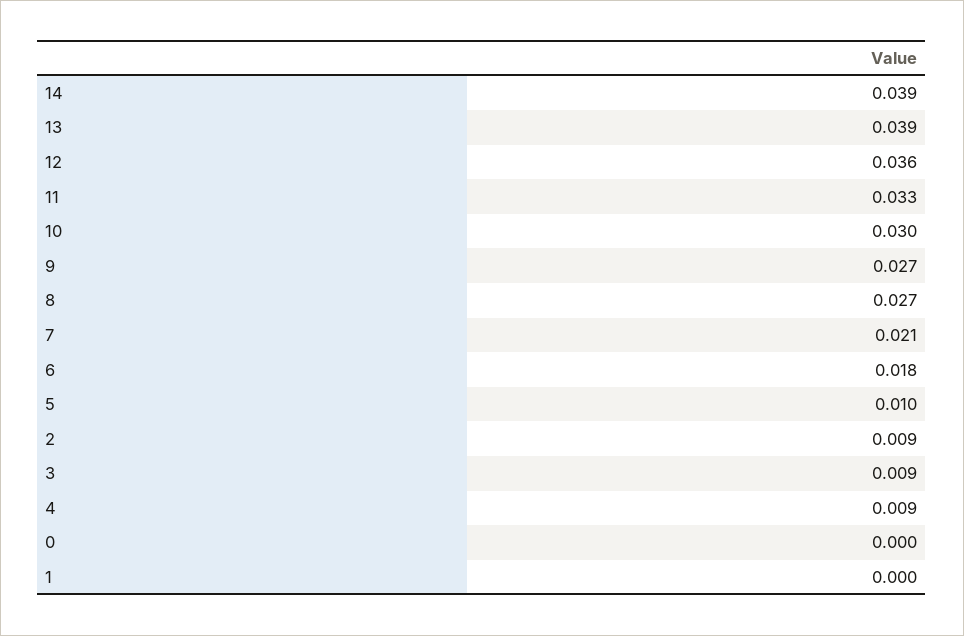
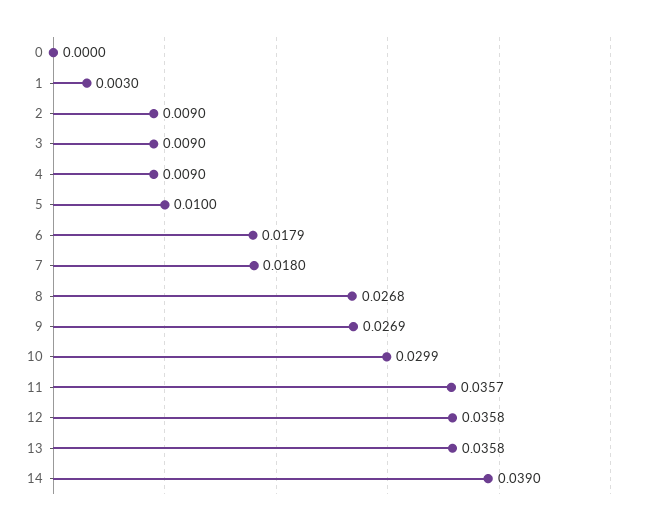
  {
    "14": 0.039,
-   "13": 0.039,
+   "13": 0.0358,
    "12": 0.0358,
-   "11": 0.033,
+   "11": 0.0357,
    "10": 0.0299,
    "9": 0.0269,
    "8": 0.0268,
-   "7": 0.021,
+   "7": 0.018,
    "6": 0.0179,
    "5": 0.01,
    "2": 0.009,
    "3": 0.009,
    "4": 0.009,
    "0": 0,
-   "1": 0
+   "1": 0.003
  }

